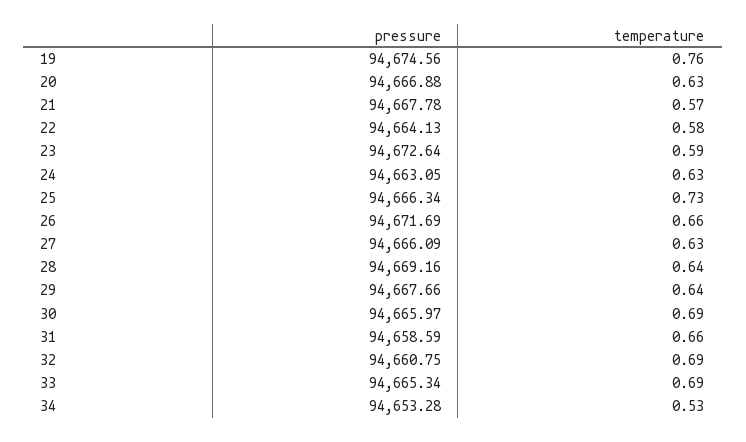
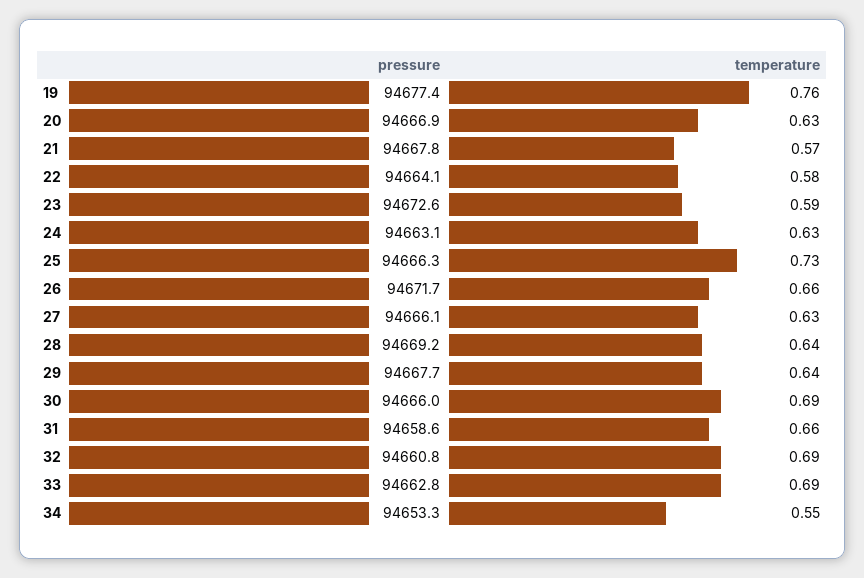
  {
    "pressure": {
-     "19": 94674.56,
+     "19": 94677.4,
      "20": 94666.88,
      "21": 94667.78,
      "22": 94664.13,
      "23": 94672.64,
      "24": 94663.05,
      "25": 94666.34,
      "26": 94671.69,
      "27": 94666.09,
      "28": 94669.16,
      "29": 94667.66,
      "30": 94665.97,
      "31": 94658.59,
      "32": 94660.75,
-     "33": 94665.34,
+     "33": 94662.8,
      "34": 94653.28
    },
    "temperature": {
      "19": 0.76,
      "20": 0.63,
      "21": 0.57,
      "22": 0.58,
      "23": 0.59,
      "24": 0.63,
      "25": 0.73,
      "26": 0.66,
      "27": 0.63,
      "28": 0.64,
      "29": 0.64,
      "30": 0.69,
      "31": 0.66,
      "32": 0.69,
      "33": 0.69,
-     "34": 0.53
+     "34": 0.55
    }
  }

